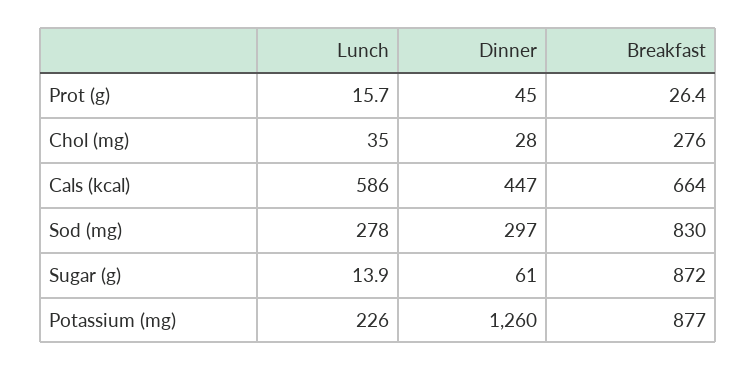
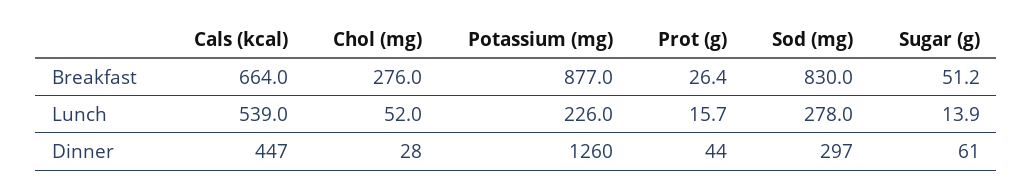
  {
    "Lunch": {
      "Prot (g)": 15.7,
-     "Chol (mg)": 35,
+     "Chol (mg)": 52,
-     "Cals (kcal)": 586,
+     "Cals (kcal)": 539,
      "Sod (mg)": 278,
      "Sugar (g)": 13.9,
      "Potassium (mg)": 226
    },
    "Dinner": {
-     "Prot (g)": 45,
+     "Prot (g)": 44,
      "Chol (mg)": 28,
      "Cals (kcal)": 447,
      "Sod (mg)": 297,
      "Sugar (g)": 61,
      "Potassium (mg)": 1260
    },
    "Breakfast": {
      "Prot (g)": 26.4,
      "Chol (mg)": 276,
      "Cals (kcal)": 664,
      "Sod (mg)": 830,
-     "Sugar (g)": 872,
+     "Sugar (g)": 51.2,
      "Potassium (mg)": 877
    }
  }

